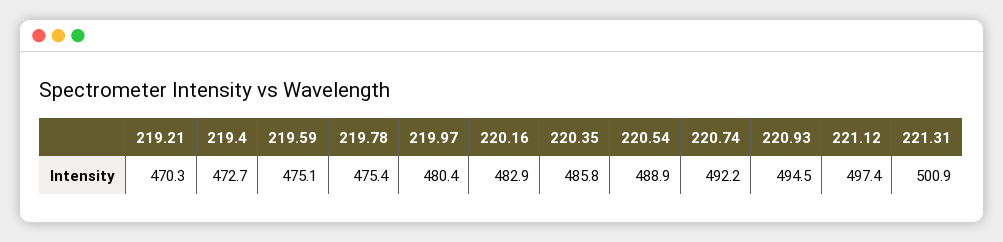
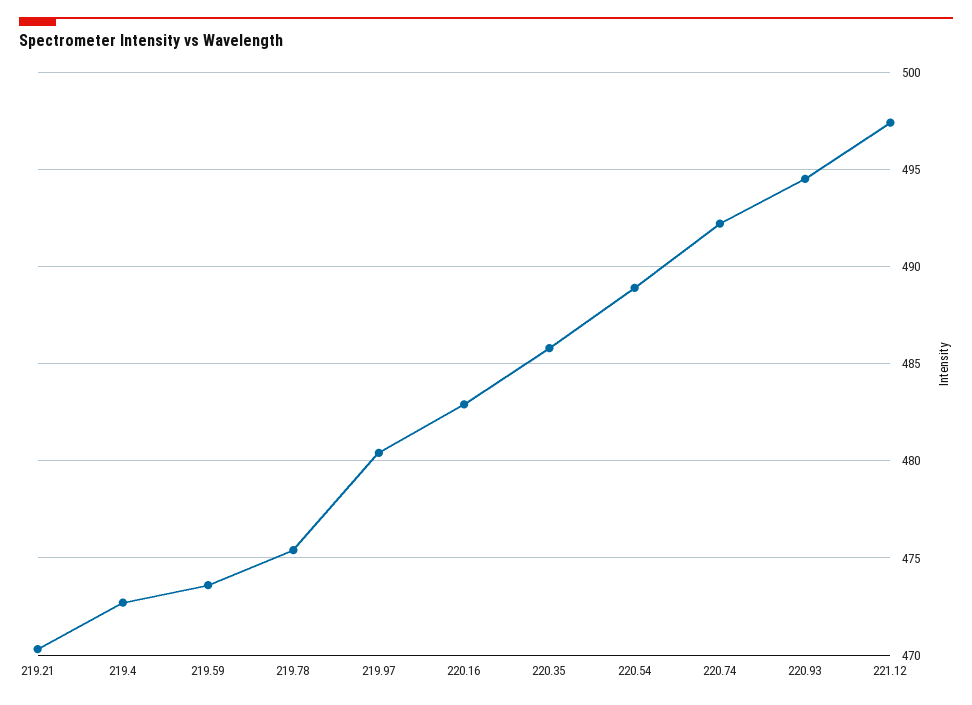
  {
    "219.21": 470.3,
    "219.4": 472.7,
-   "219.59": 475.1,
+   "219.59": 473.5,
    "219.78": 475.4,
    "219.97": 480.4,
    "220.16": 482.9,
    "220.35": 485.8,
    "220.54": 488.9,
    "220.74": 492.2,
    "220.93": 494.5,
-   "221.12": 497.4,
+   "221.12": 497.4
-   "221.31": 500.9
  }

